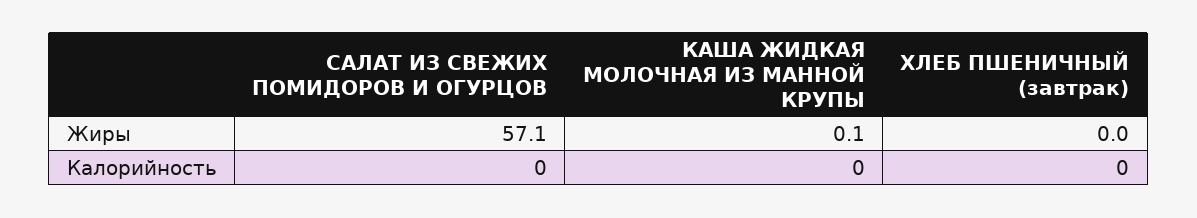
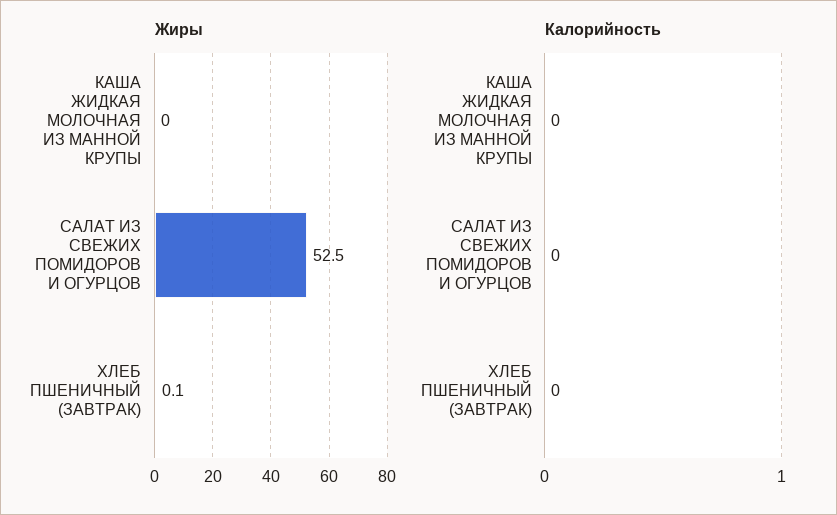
  {
    "Жиры": {
-     "САЛАТ ИЗ СВЕЖИХ ПОМИДОРОВ И ОГУРЦОВ": 57.1,
+     "САЛАТ ИЗ СВЕЖИХ ПОМИДОРОВ И ОГУРЦОВ": 52.5,
-     "КАША ЖИДКАЯ МОЛОЧНАЯ ИЗ МАННОЙ КРУПЫ": 0.1,
+     "КАША ЖИДКАЯ МОЛОЧНАЯ ИЗ МАННОЙ КРУПЫ": 0,
-     "ХЛЕБ ПШЕНИЧНЫЙ (завтрак)": 0
+     "ХЛЕБ ПШЕНИЧНЫЙ (завтрак)": 0.1
    },
    "Калорийность": {
      "САЛАТ ИЗ СВЕЖИХ ПОМИДОРОВ И ОГУРЦОВ": 0,
      "КАША ЖИДКАЯ МОЛОЧНАЯ ИЗ МАННОЙ КРУПЫ": 0,
      "ХЛЕБ ПШЕНИЧНЫЙ (завтрак)": 0
    }
  }

